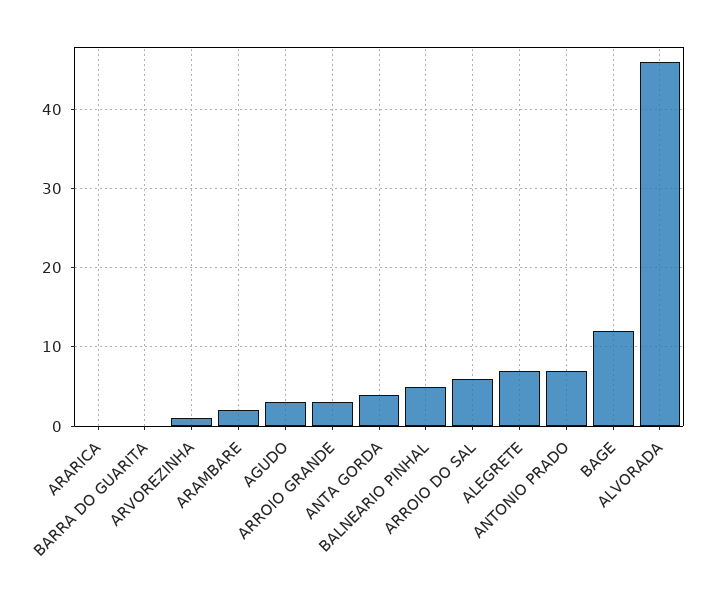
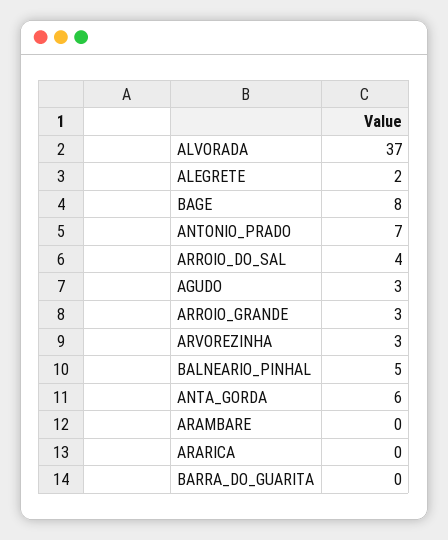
  {
    "ARARICA": 0,
    "BARRA DO GUARITA": 0,
-   "ARVOREZINHA": 1,
+   "ARVOREZINHA": 3,
-   "ARAMBARE": 2,
+   "ARAMBARE": 0,
    "AGUDO": 3,
    "ARROIO GRANDE": 3,
-   "ANTA GORDA": 4,
+   "ANTA GORDA": 6,
    "BALNEARIO PINHAL": 5,
-   "ARROIO DO SAL": 6,
+   "ARROIO DO SAL": 4,
-   "ALEGRETE": 7,
+   "ALEGRETE": 2,
    "ANTONIO PRADO": 7,
-   "BAGE": 12,
+   "BAGE": 8,
-   "ALVORADA": 46
+   "ALVORADA": 37
  }

